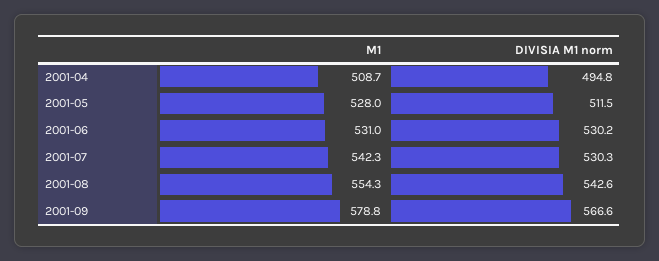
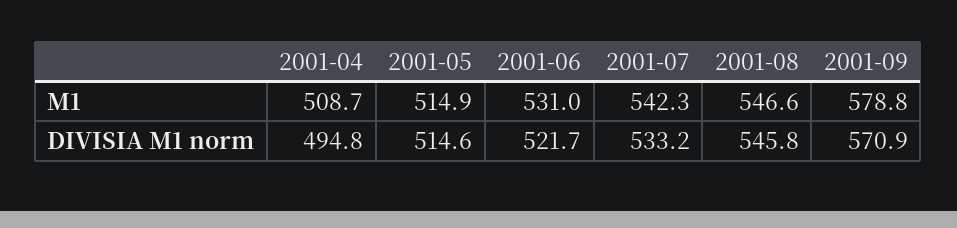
  {
    "M1": {
      "2001-04": 508.7,
-     "2001-05": 528,
+     "2001-05": 514.9,
      "2001-06": 531,
      "2001-07": 542.3,
-     "2001-08": 554.3,
+     "2001-08": 546.6,
      "2001-09": 578.8
    },
    "DIVISIA M1 norm": {
      "2001-04": 494.8,
-     "2001-05": 511.5,
+     "2001-05": 514.6,
-     "2001-06": 530.2,
+     "2001-06": 521.7,
-     "2001-07": 530.3,
+     "2001-07": 533.2,
-     "2001-08": 542.6,
+     "2001-08": 545.8,
-     "2001-09": 566.6
+     "2001-09": 570.9
    }
  }

